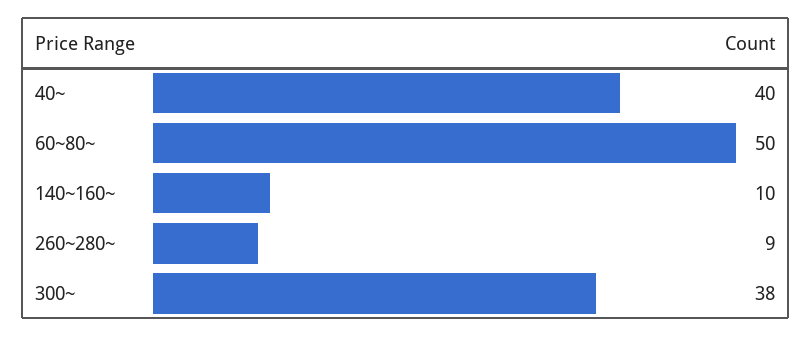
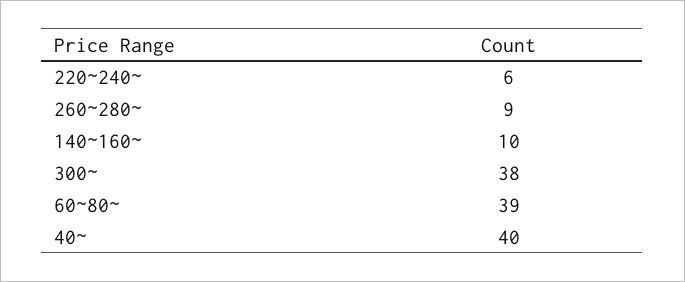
  {
    "40~": 40,
-   "60~80~": 50,
+   "60~80~": 39,
    "140~160~": 10,
    "260~280~": 9,
-   "300~": 38
+   "300~": 38,
+   "220~240~": 6
  }

